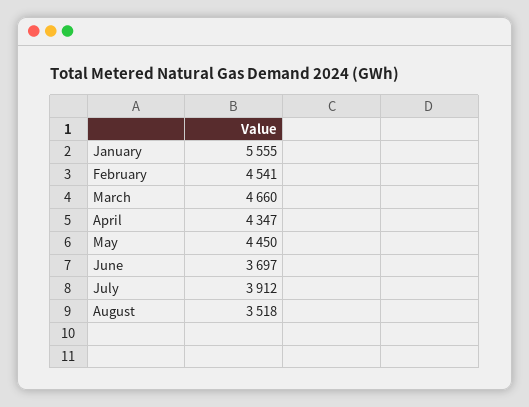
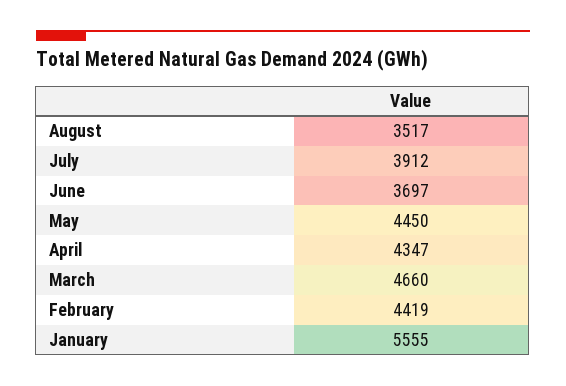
  {
    "January": 5555,
-   "February": 4541,
+   "February": 4419,
    "March": 4660,
    "April": 4347,
    "May": 4450,
    "June": 3697,
    "July": 3912,
-   "August": 3518
+   "August": 3517
  }

